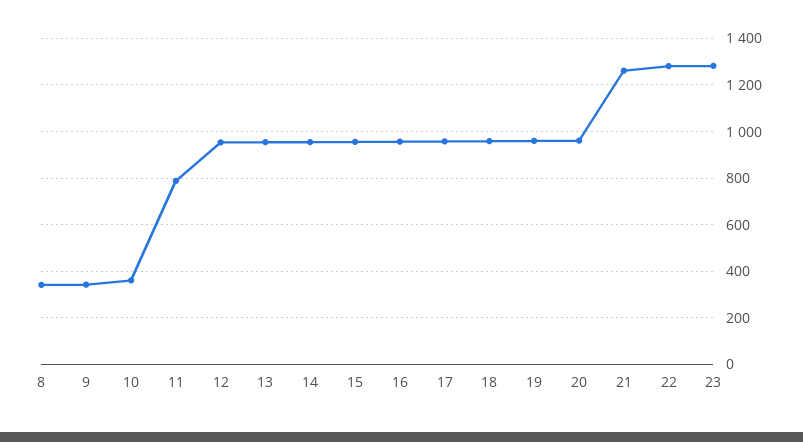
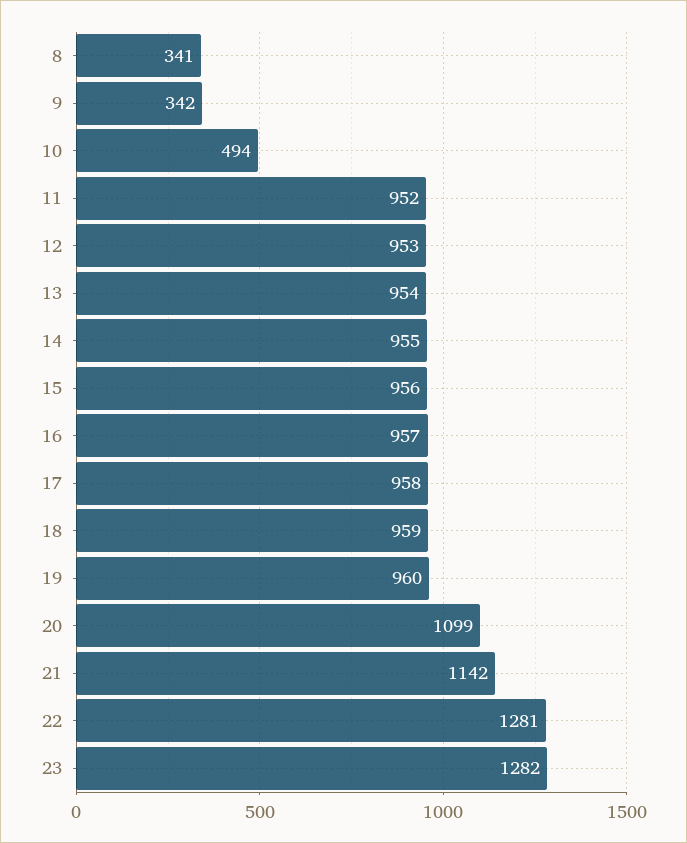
  {
    "8": 341,
    "9": 342,
-   "10": 350,
+   "10": 494,
-   "11": 800,
+   "11": 952,
    "12": 953,
    "13": 954,
    "14": 955,
    "15": 956,
    "16": 957,
    "17": 958,
    "18": 959,
    "19": 960,
-   "20": 950,
+   "20": 1099,
-   "21": 1250,
+   "21": 1142,
    "22": 1281,
    "23": 1282
  }

